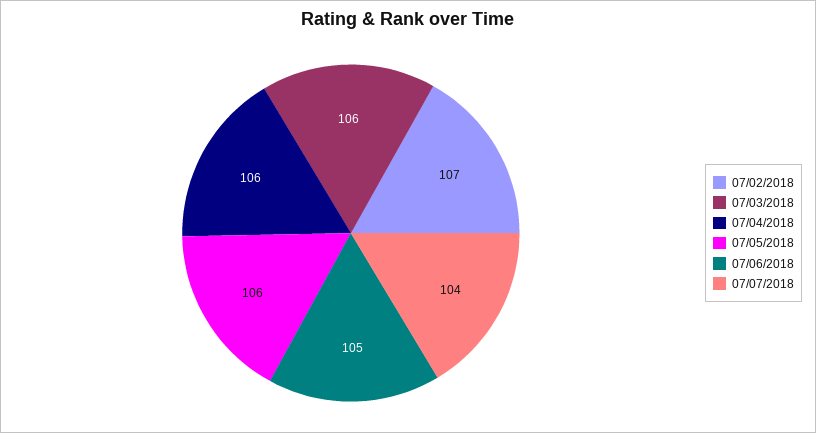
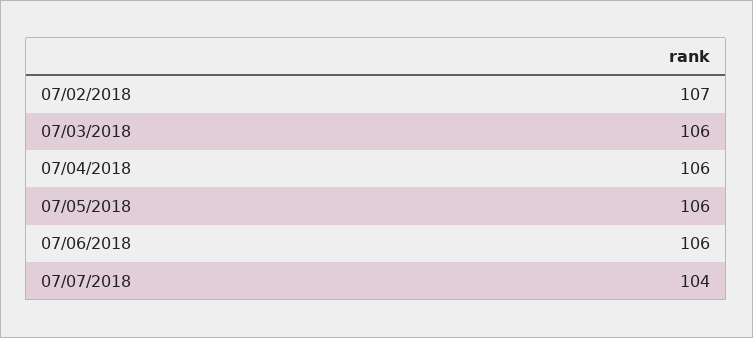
  {
    "07/02/2018": 107,
    "07/03/2018": 106,
    "07/04/2018": 106,
    "07/05/2018": 106,
-   "07/06/2018": 105,
+   "07/06/2018": 106,
    "07/07/2018": 104
  }

